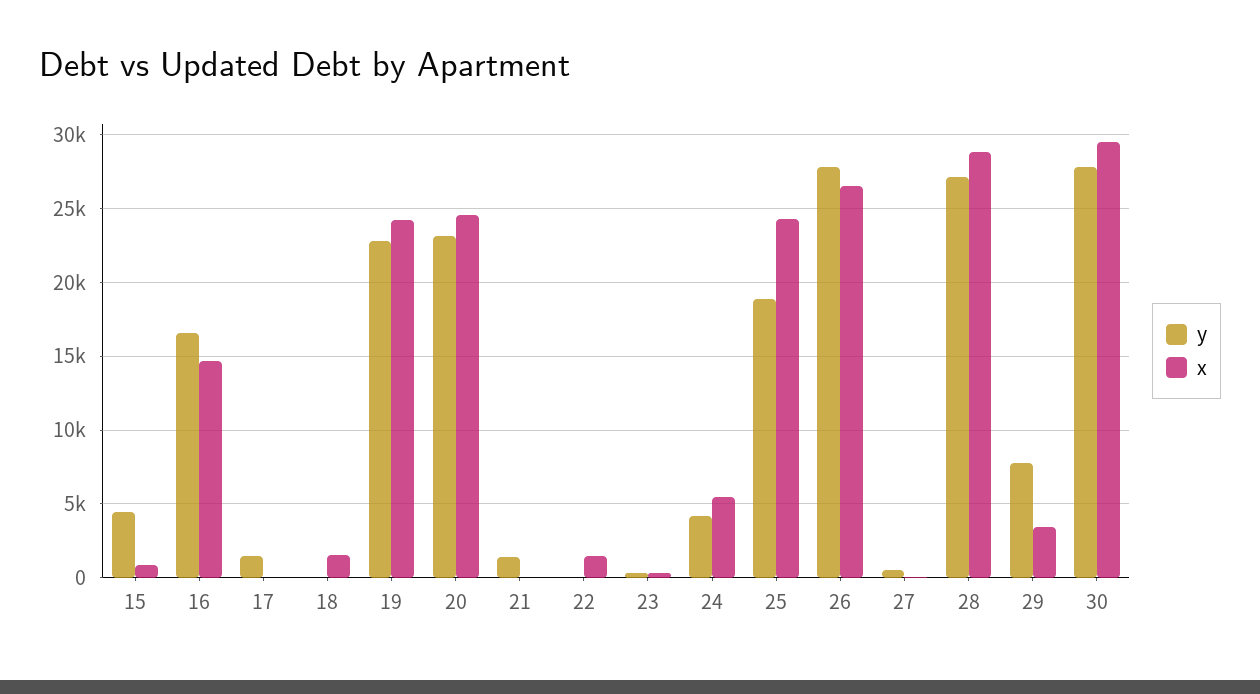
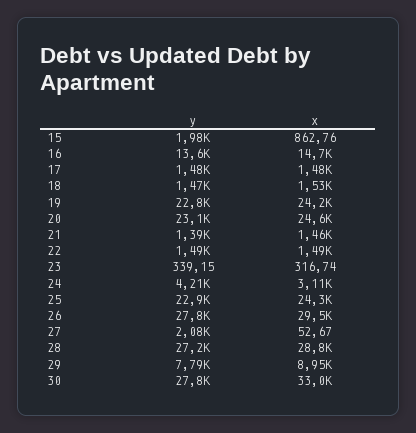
  {
    "y": {
-     "15": 4500,
+     "15": 1980,
-     "16": 16500,
+     "16": 13600,
      "17": 1480,
-     "18": 0,
+     "18": 1470,
      "19": 22800,
      "20": 23100,
      "21": 1390,
-     "22": 0,
+     "22": 1490,
      "23": 339.15,
      "24": 4210,
-     "25": 19000,
+     "25": 22900,
      "26": 27800,
-     "27": 500,
+     "27": 2080,
      "28": 27200,
      "29": 7790,
      "30": 27800
    },
    "x": {
      "15": 862.76,
      "16": 14700,
-     "17": 0,
+     "17": 1480,
      "18": 1530,
      "19": 24200,
      "20": 24600,
-     "21": 0,
+     "21": 1460,
      "22": 1490,
      "23": 316.74,
-     "24": 5500,
+     "24": 3110,
      "25": 24300,
-     "26": 26500,
+     "26": 29500,
      "27": 52.67,
      "28": 28800,
-     "29": 3500,
+     "29": 8950,
-     "30": 29500
+     "30": 33000
    }
  }

